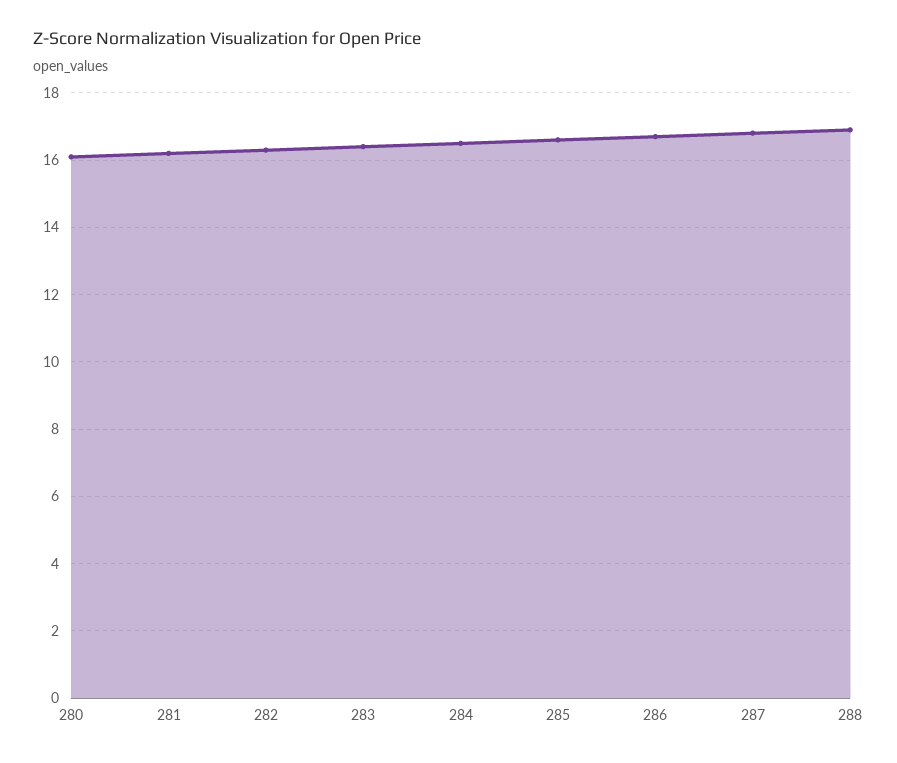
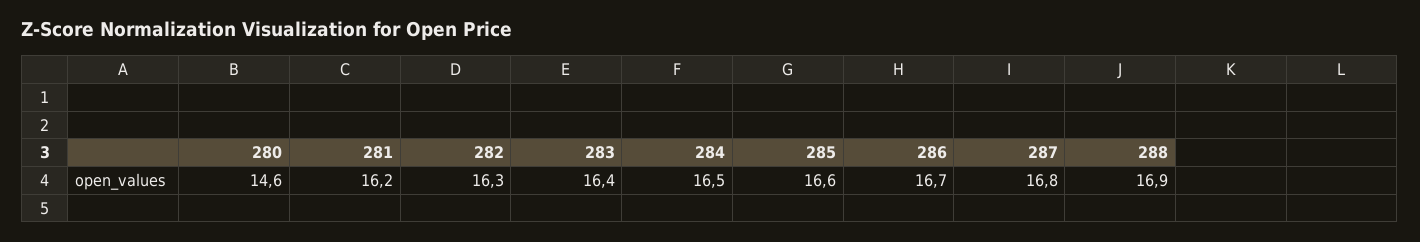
  {
-   "280": 16,
+   "280": 14.6,
    "281": 16.2,
    "282": 16.3,
    "283": 16.4,
    "284": 16.5,
    "285": 16.6,
    "286": 16.7,
    "287": 16.8,
    "288": 16.9
  }

